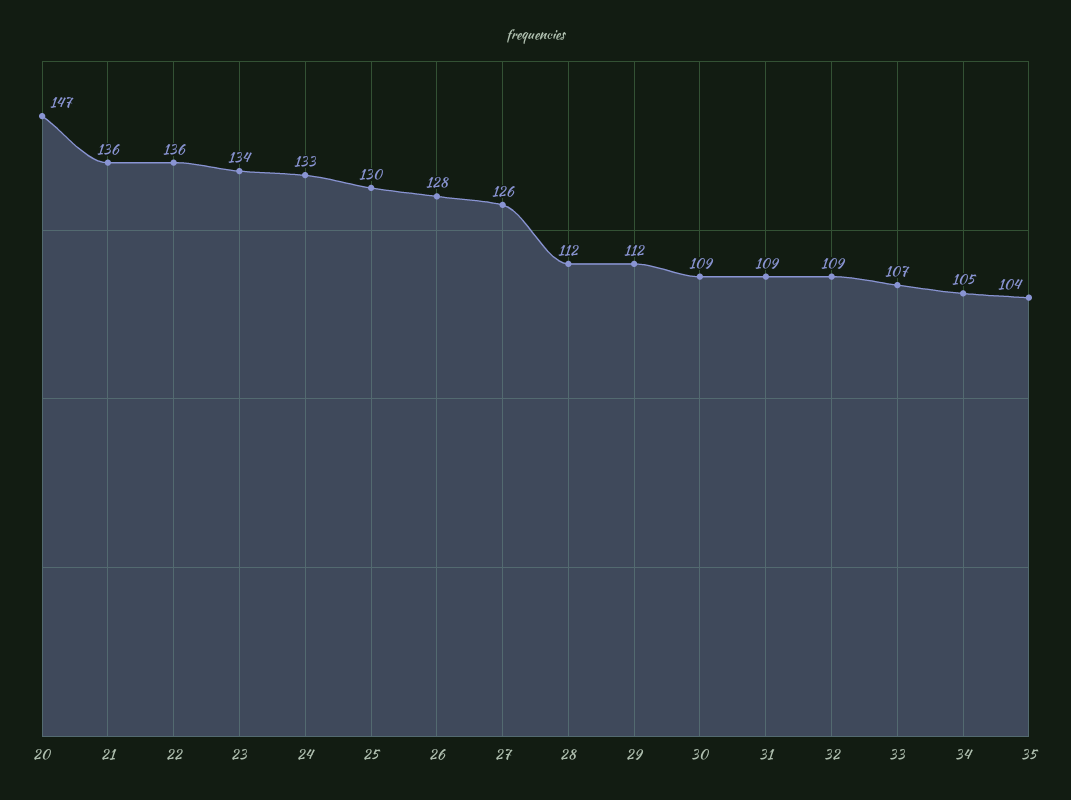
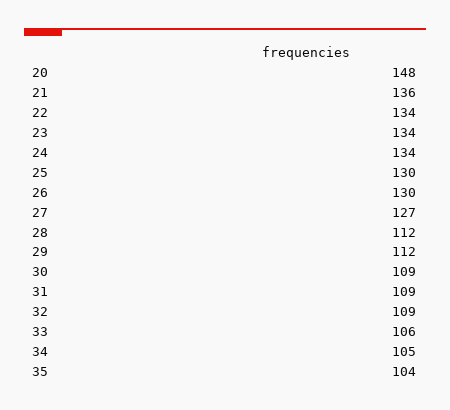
  {
-   "20": 147,
+   "20": 148,
    "21": 136,
-   "22": 136,
+   "22": 134,
    "23": 134,
-   "24": 133,
+   "24": 134,
    "25": 130,
-   "26": 128,
+   "26": 130,
-   "27": 126,
+   "27": 127,
    "28": 112,
    "29": 112,
    "30": 109,
    "31": 109,
    "32": 109,
-   "33": 107,
+   "33": 106,
    "34": 105,
    "35": 104
  }

